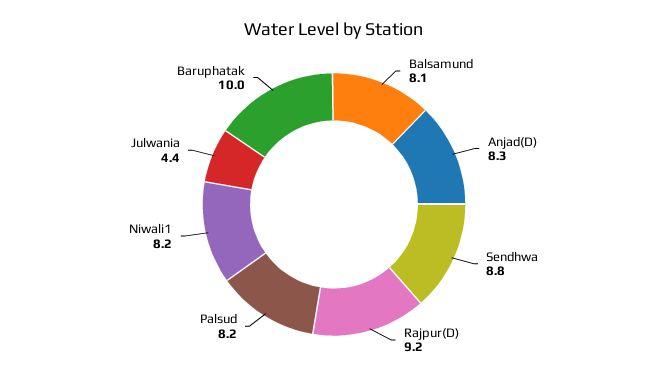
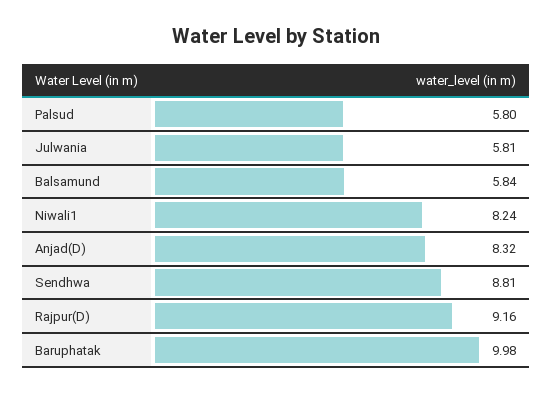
  {
-   "Balsamund": 8.1,
+   "Balsamund": 5.84,
    "Anjad(D)": 8.32,
    "Sendhwa": 8.81,
    "Rajpur(D)": 9.16,
-   "Palsud": 8.2,
+   "Palsud": 5.8,
    "Niwali1": 8.24,
-   "Julwania": 4.4,
+   "Julwania": 5.81,
    "Baruphatak": 9.98
  }

